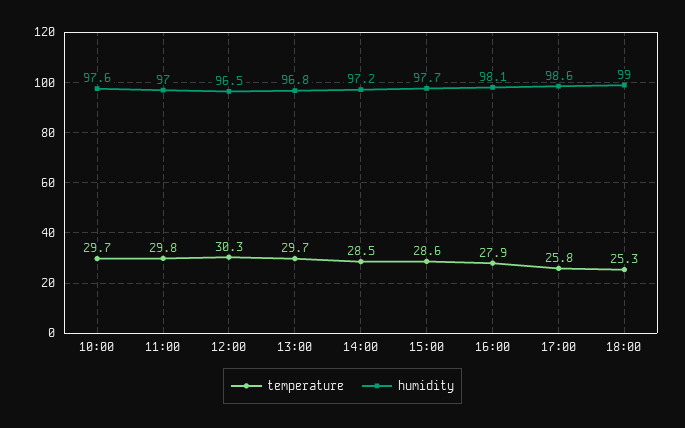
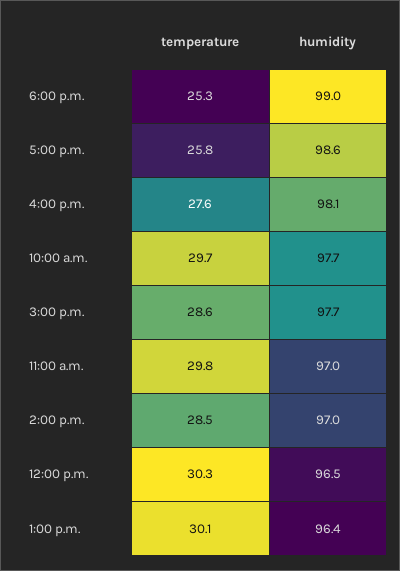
  {
    "temperature": {
      "10:00": 29.7,
      "11:00": 29.8,
      "12:00": 30.3,
-     "13:00": 29.7,
+     "13:00": 30.1,
      "14:00": 28.5,
      "15:00": 28.6,
-     "16:00": 27.9,
+     "16:00": 27.6,
      "17:00": 25.8,
      "18:00": 25.3
    },
    "humidity": {
-     "10:00": 97.6,
+     "10:00": 97.7,
      "11:00": 97,
      "12:00": 96.5,
-     "13:00": 96.8,
+     "13:00": 96.4,
-     "14:00": 97.2,
+     "14:00": 97,
      "15:00": 97.7,
      "16:00": 98.1,
      "17:00": 98.6,
      "18:00": 99
    }
  }

